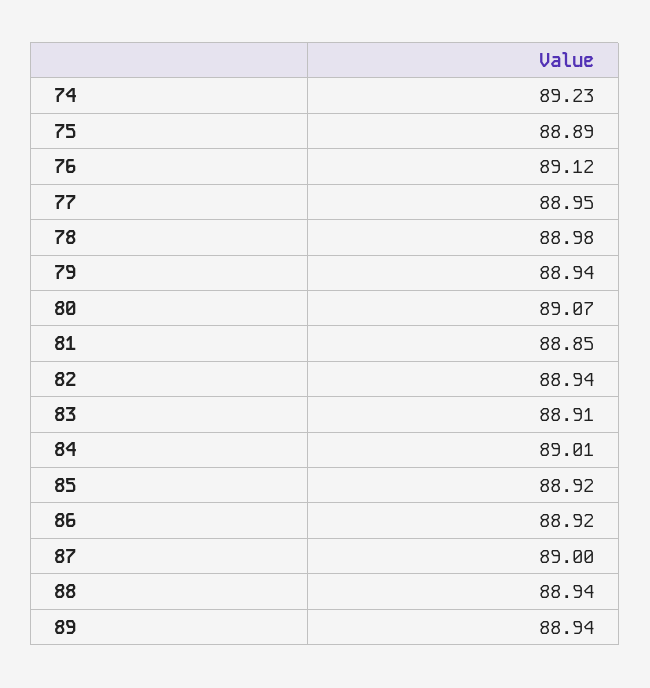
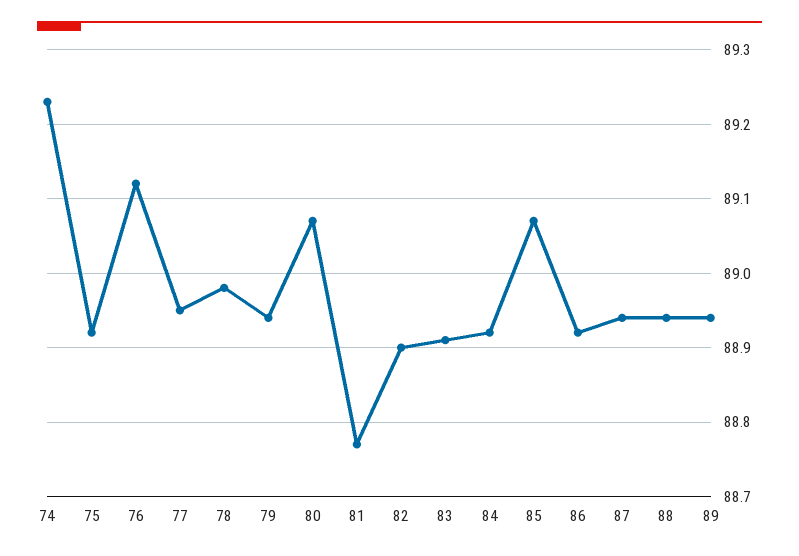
  {
    "74": 89.23,
-   "75": 88.89,
+   "75": 88.92,
    "76": 89.12,
    "77": 88.95,
    "78": 88.98,
    "79": 88.94,
    "80": 89.07,
-   "81": 88.85,
+   "81": 88.77,
-   "82": 88.94,
+   "82": 88.9,
    "83": 88.91,
-   "84": 89.01,
+   "84": 88.92,
-   "85": 88.92,
+   "85": 89.07,
    "86": 88.92,
-   "87": 89,
+   "87": 88.94,
    "88": 88.94,
    "89": 88.94
  }

